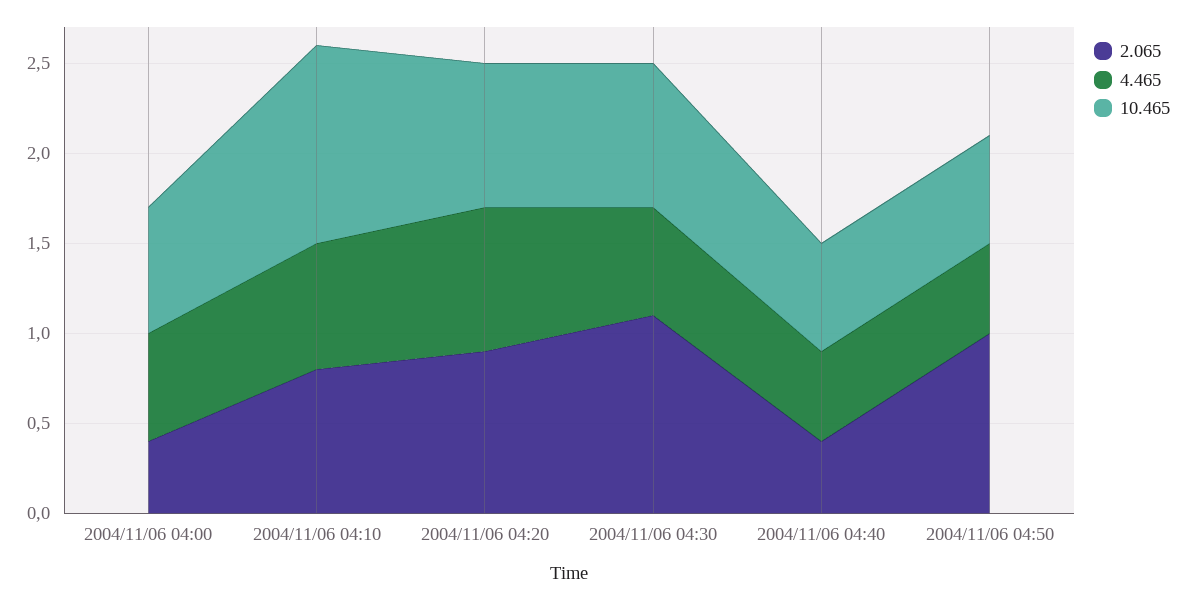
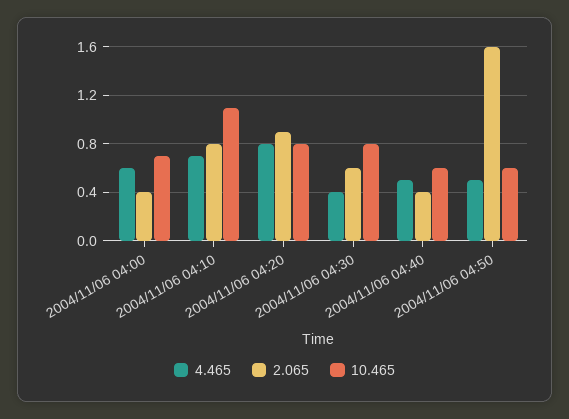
  {
    "2.065": {
      "2004/11/06 04:00": 0.4,
      "2004/11/06 04:10": 0.8,
      "2004/11/06 04:20": 0.9,
-     "2004/11/06 04:30": 1.1,
+     "2004/11/06 04:30": 0.6,
      "2004/11/06 04:40": 0.4,
-     "2004/11/06 04:50": 1
+     "2004/11/06 04:50": 1.6
    },
    "4.465": {
      "2004/11/06 04:00": 0.6,
      "2004/11/06 04:10": 0.7,
      "2004/11/06 04:20": 0.8,
-     "2004/11/06 04:30": 0.6,
+     "2004/11/06 04:30": 0.4,
      "2004/11/06 04:40": 0.5,
      "2004/11/06 04:50": 0.5
    },
    "10.465": {
      "2004/11/06 04:00": 0.7,
      "2004/11/06 04:10": 1.1,
      "2004/11/06 04:20": 0.8,
      "2004/11/06 04:30": 0.8,
      "2004/11/06 04:40": 0.6,
      "2004/11/06 04:50": 0.6
    }
  }

